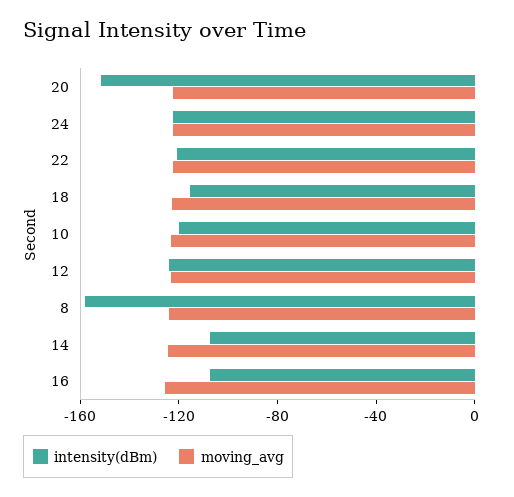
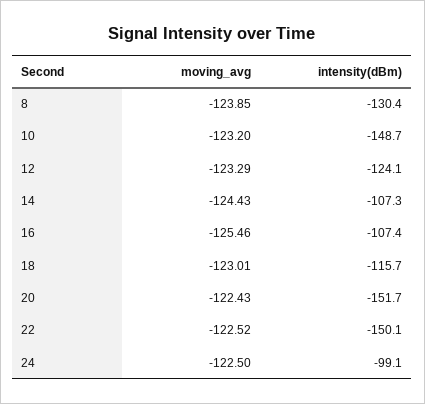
  {
    "intensity(dBm)": {
      "20": -151.7,
-     "24": -120,
+     "24": -99.1,
-     "22": -120,
+     "22": -150.1,
      "18": -115.7,
-     "10": -120,
+     "10": -148.7,
      "12": -124.1,
-     "8": -160,
+     "8": -130.4,
      "14": -107.3,
      "16": -107.4
    },
    "moving_avg": {
      "20": -122.43,
      "24": -122.5,
      "22": -122.52,
      "18": -123.01,
      "10": -123.2,
      "12": -123.29,
      "8": -123.85,
      "14": -124.43,
      "16": -125.46
    }
  }

